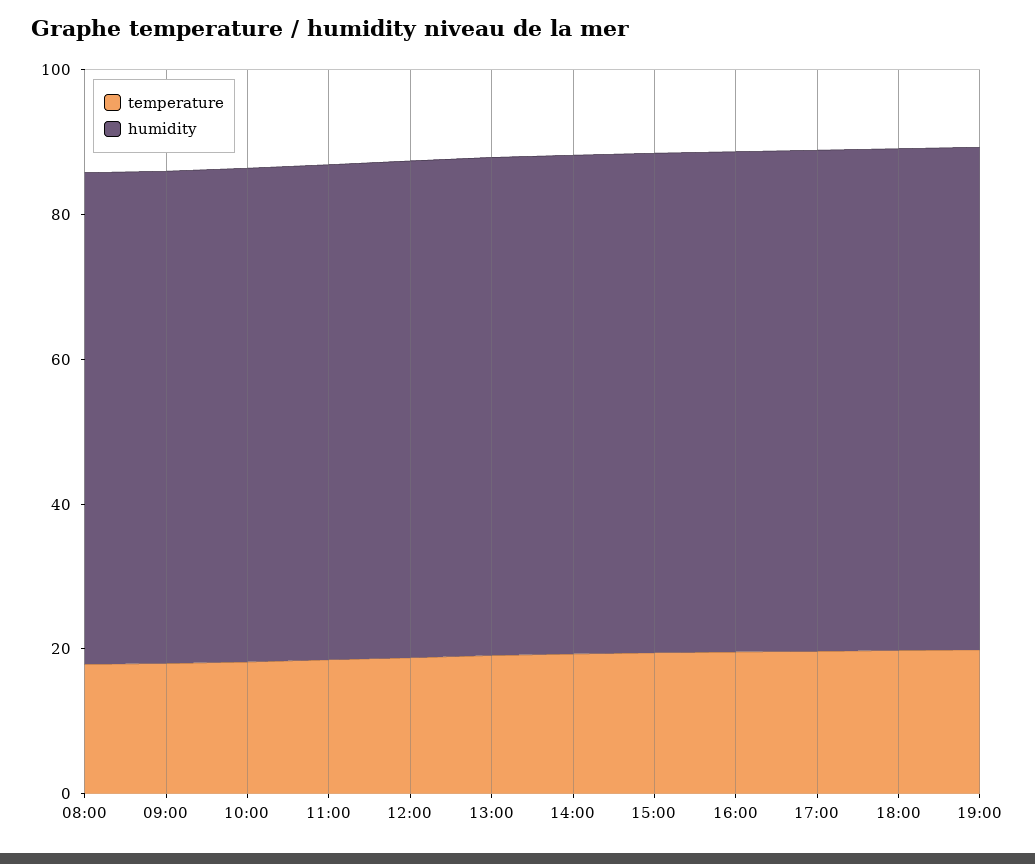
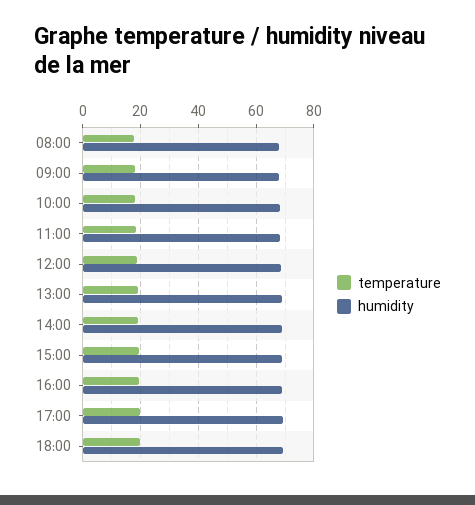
  {
    "temperature": {
      "08:00": 17.5,
      "09:00": 17.5,
      "10:00": 17.5,
      "11:00": 17.5,
      "12:00": 20,
      "13:00": 20,
      "14:00": 20,
      "15:00": 20,
      "16:00": 20,
      "17:00": 20,
-     "18:00": 20,
+     "18:00": 20
-     "19:00": 20
    },
    "humidity": {
      "08:00": 67.5,
      "09:00": 67.5,
      "10:00": 67.5,
      "11:00": 67.5,
      "12:00": 67.5,
      "13:00": 70,
      "14:00": 70,
      "15:00": 70,
      "16:00": 70,
      "17:00": 70,
-     "18:00": 70,
+     "18:00": 70
-     "19:00": 70
    }
  }

